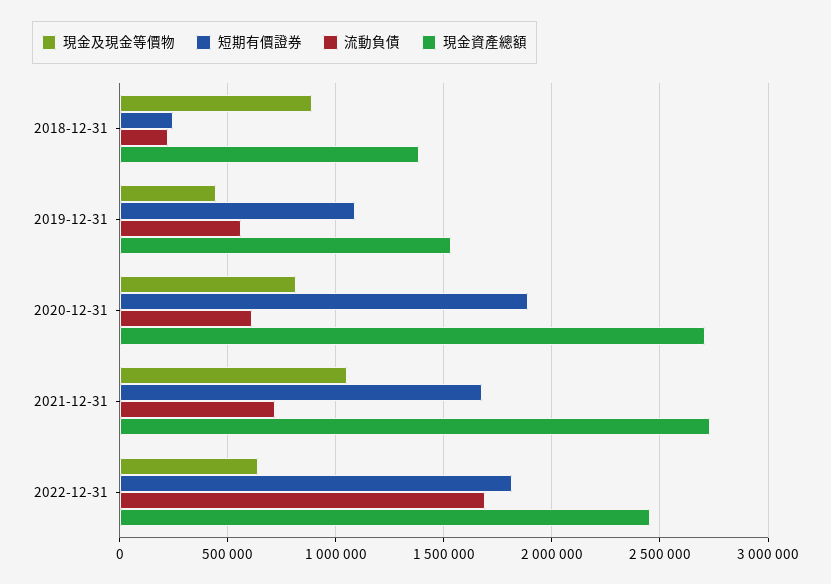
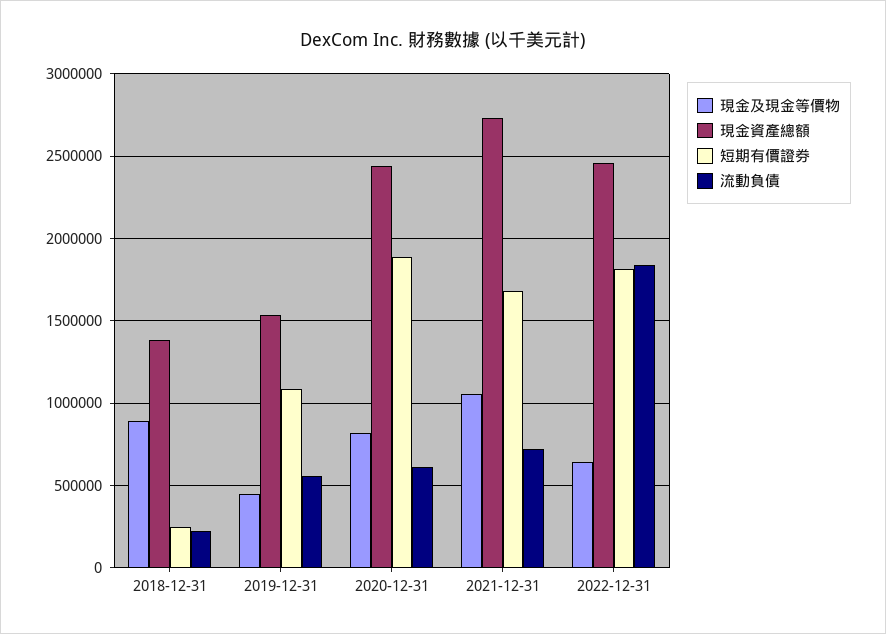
  {
    "現金及現金等價物": {
      "2018-12-31": 900000,
      "2019-12-31": 450000,
      "2020-12-31": 800000,
      "2021-12-31": 1050000,
      "2022-12-31": 650000
    },
    "短期有價證券": {
      "2018-12-31": 250000,
      "2019-12-31": 1100000,
      "2020-12-31": 1900000,
      "2021-12-31": 1700000,
      "2022-12-31": 1800000
    },
    "流動負債": {
      "2018-12-31": 200000,
      "2019-12-31": 550000,
      "2020-12-31": 600000,
      "2021-12-31": 700000,
-     "2022-12-31": 1700000
+     "2022-12-31": 1850000
    },
    "現金資產總額": {
      "2018-12-31": 1400000,
      "2019-12-31": 1550000,
-     "2020-12-31": 2700000,
+     "2020-12-31": 2450000,
      "2021-12-31": 2750000,
      "2022-12-31": 2450000
    }
  }

